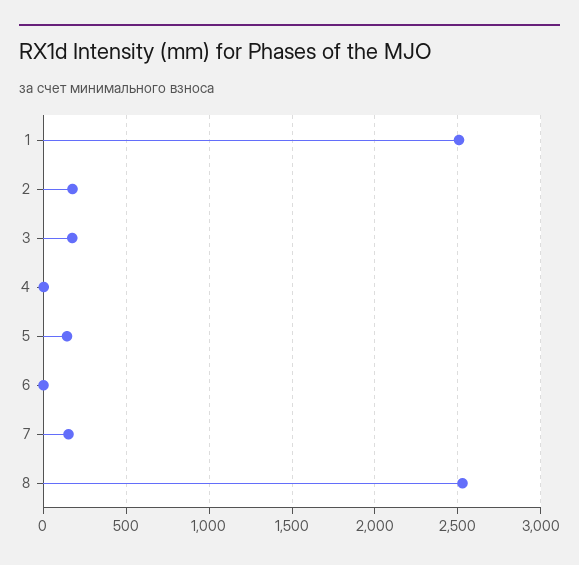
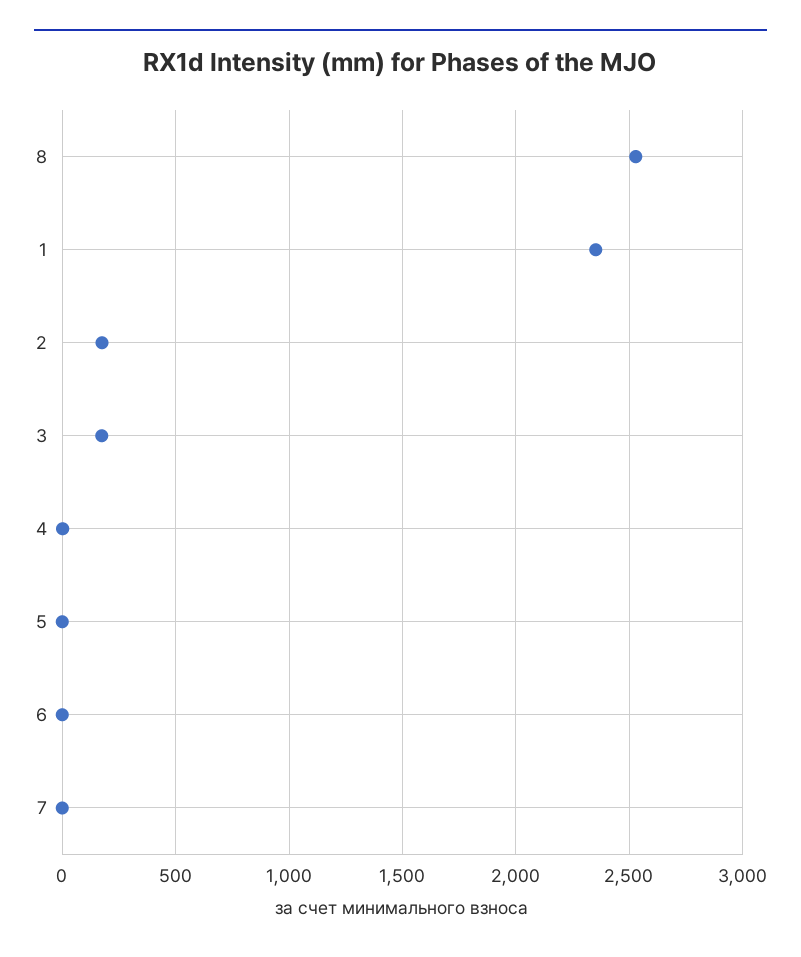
  {
-   "1": 2500,
+   "1": 2350,
    "2": 200,
    "3": 150,
    "4": 0,
-   "5": 150,
+   "5": 0,
    "6": 0,
-   "7": 150,
+   "7": 0,
    "8": 2550
  }

